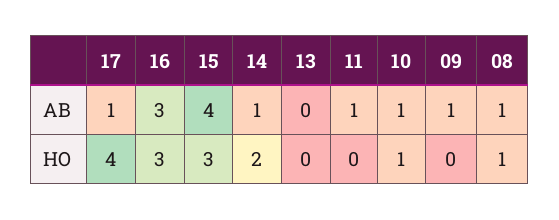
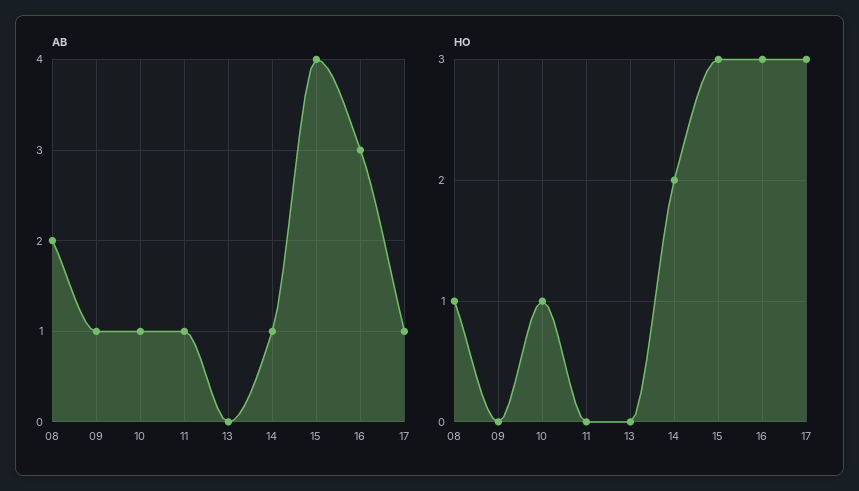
  {
    "AB": {
      "17": 1,
      "16": 3,
      "15": 4,
      "14": 1,
      "13": 0,
      "11": 1,
      "10": 1,
      "09": 1,
-     "08": 1
+     "08": 2
    },
    "HO": {
-     "17": 4,
+     "17": 3,
      "16": 3,
      "15": 3,
      "14": 2,
      "13": 0,
      "11": 0,
      "10": 1,
      "09": 0,
      "08": 1
    }
  }

